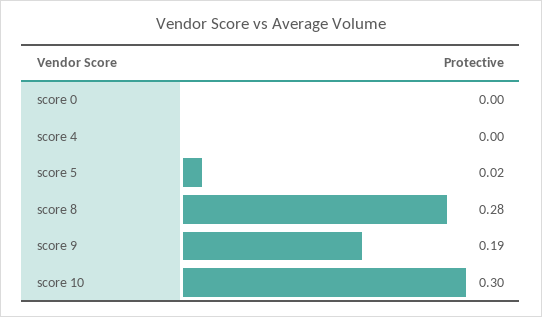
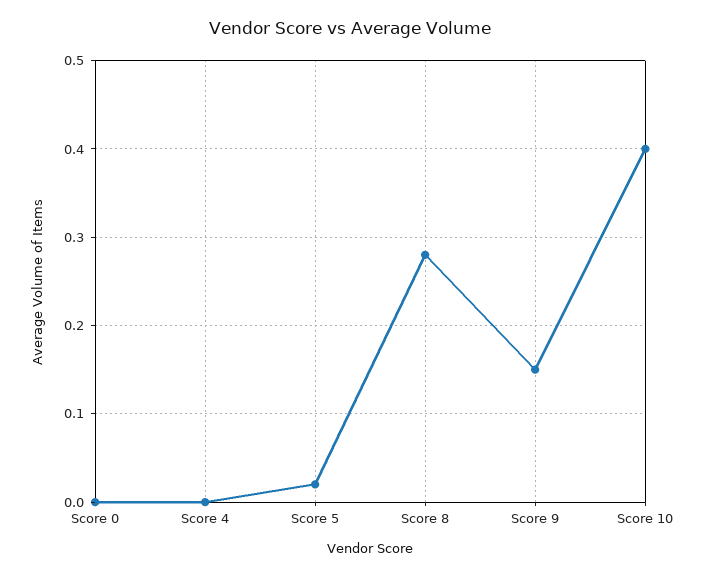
  {
    "score 0": 0,
    "score 4": 0,
    "score 5": 0.02,
    "score 8": 0.28,
-   "score 9": 0.19,
+   "score 9": 0.15,
-   "score 10": 0.3
+   "score 10": 0.4
  }

